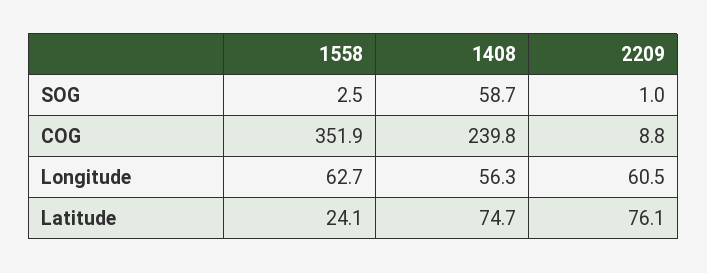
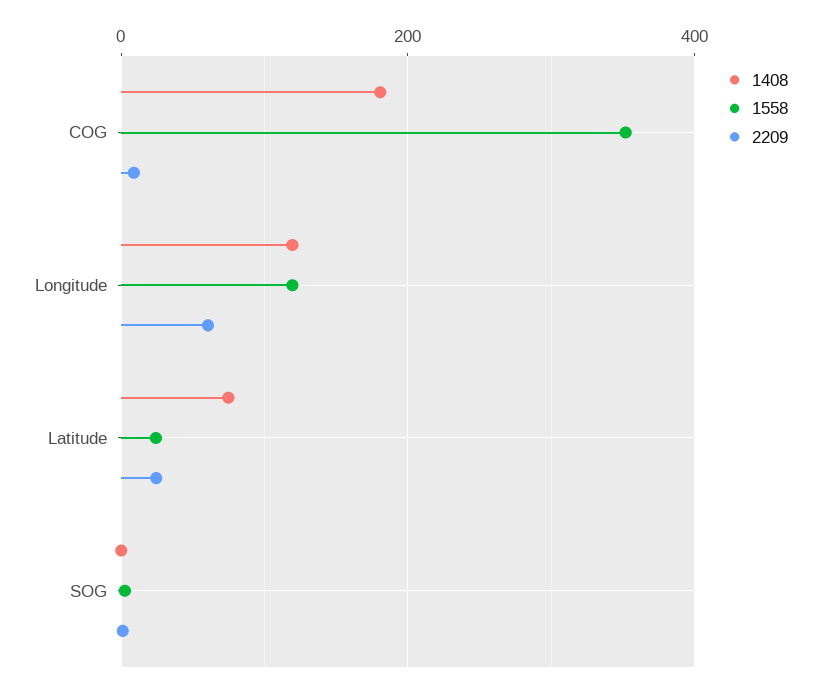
  {
    "1558": {
      "SOG": 2.5,
      "COG": 351.9,
-     "Longitude": 62.7,
+     "Longitude": 120,
      "Latitude": 24.1
    },
    "1408": {
-     "SOG": 58.7,
+     "SOG": 0,
-     "COG": 239.8,
+     "COG": 180,
-     "Longitude": 56.3,
+     "Longitude": 120,
      "Latitude": 74.7
    },
    "2209": {
      "SOG": 1,
      "COG": 8.8,
      "Longitude": 60.5,
-     "Latitude": 76.1
+     "Latitude": 20
    }
  }

